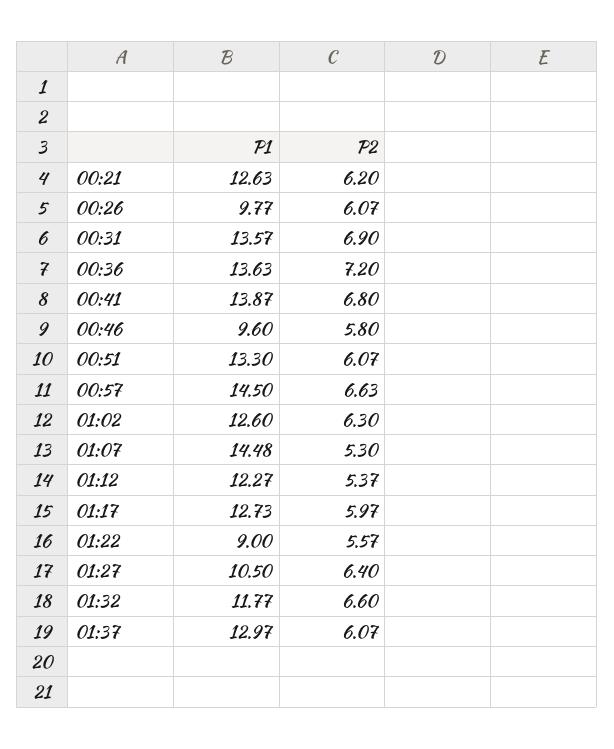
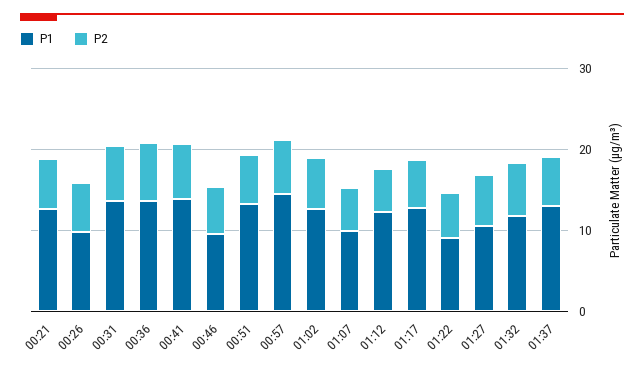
  {
    "P1": {
      "00:21": 12.63,
      "00:26": 9.77,
      "00:31": 13.57,
      "00:36": 13.63,
      "00:41": 13.87,
      "00:46": 9.6,
      "00:51": 13.3,
      "00:57": 14.5,
      "01:02": 12.6,
-     "01:07": 14.48,
+     "01:07": 10,
      "01:12": 12.27,
      "01:17": 12.73,
      "01:22": 9,
      "01:27": 10.5,
      "01:32": 11.77,
      "01:37": 12.97
    },
    "P2": {
      "00:21": 6.2,
      "00:26": 6.07,
      "00:31": 6.9,
      "00:36": 7.2,
      "00:41": 6.8,
      "00:46": 5.8,
      "00:51": 6.07,
      "00:57": 6.63,
      "01:02": 6.3,
      "01:07": 5.3,
      "01:12": 5.37,
      "01:17": 5.97,
      "01:22": 5.57,
      "01:27": 6.4,
      "01:32": 6.6,
      "01:37": 6.07
    }
  }

